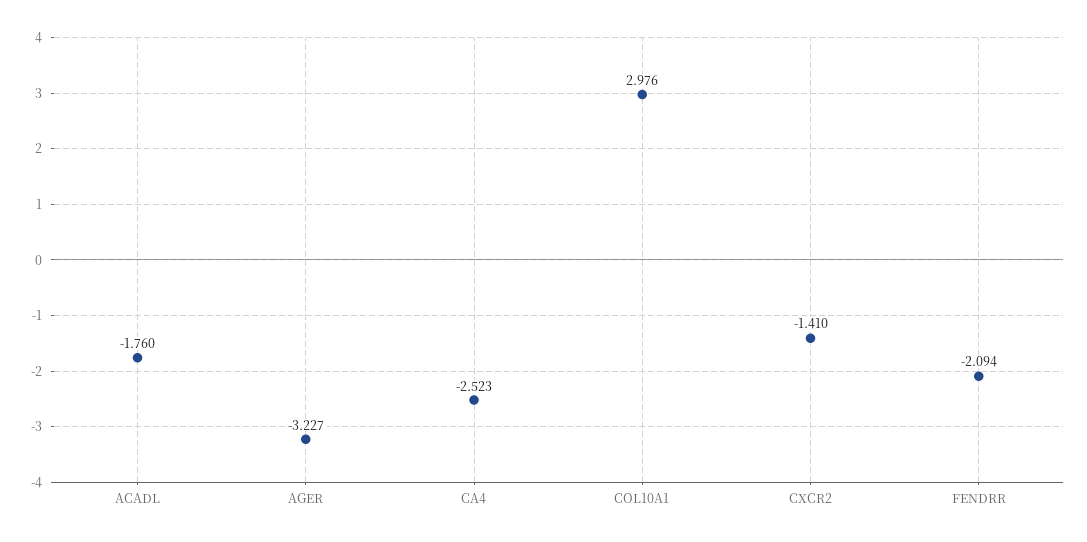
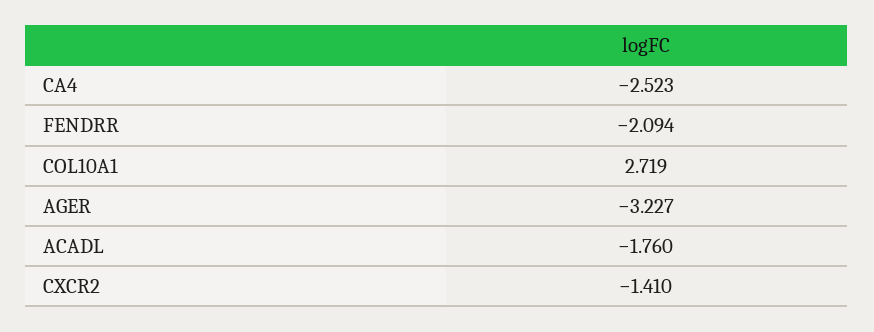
  {
    "ACADL": -1.76,
    "AGER": -3.227,
    "CA4": -2.523,
-   "COL10A1": 2.976,
+   "COL10A1": 2.719,
    "CXCR2": -1.41,
    "FENDRR": -2.094
  }

